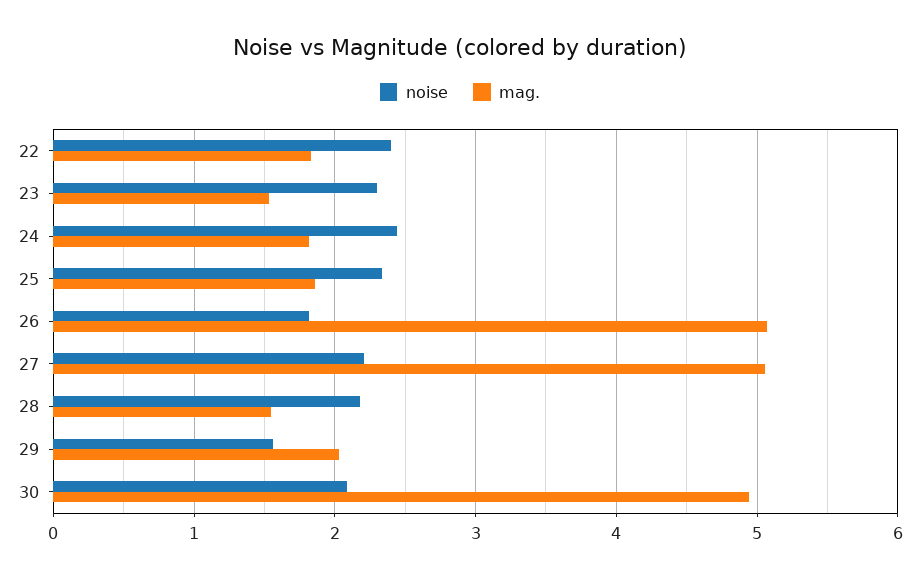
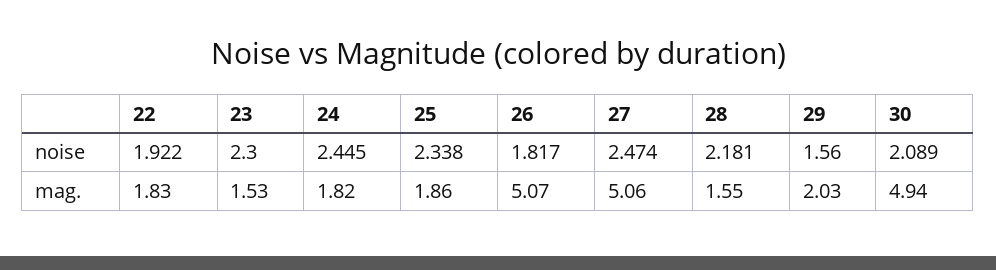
  {
    "noise": {
-     "22": 2.4,
+     "22": 1.922,
      "23": 2.3,
      "24": 2.445,
      "25": 2.338,
      "26": 1.817,
-     "27": 2.2,
+     "27": 2.474,
      "28": 2.181,
      "29": 1.56,
      "30": 2.089
    },
    "mag.": {
      "22": 1.83,
      "23": 1.53,
      "24": 1.82,
      "25": 1.86,
      "26": 5.07,
      "27": 5.06,
      "28": 1.55,
      "29": 2.03,
      "30": 4.94
    }
  }

